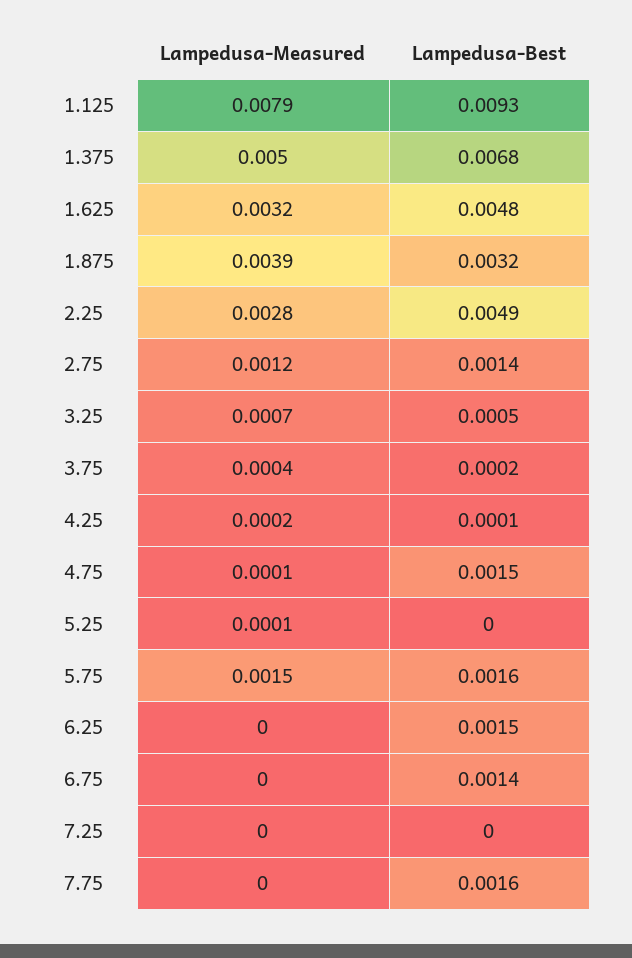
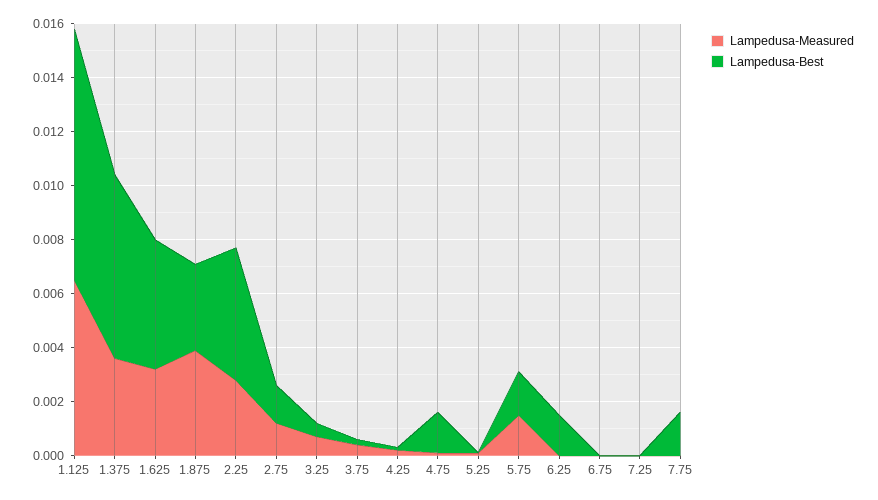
  {
    "Lampedusa-Measured": {
-     "1.125": 0.0079,
+     "1.125": 0.0065,
-     "1.375": 0.005,
+     "1.375": 0.0035,
      "1.625": 0.0032,
      "1.875": 0.0039,
      "2.25": 0.0028,
      "2.75": 0.0012,
      "3.25": 0.0007,
      "3.75": 0.0004,
      "4.25": 0.0002,
      "4.75": 0.0001,
      "5.25": 0.0001,
      "5.75": 0.0015,
      "6.25": 0,
      "6.75": 0,
      "7.25": 0,
      "7.75": 0
    },
    "Lampedusa-Best": {
      "1.125": 0.0093,
      "1.375": 0.0068,
      "1.625": 0.0048,
      "1.875": 0.0032,
      "2.25": 0.0049,
      "2.75": 0.0014,
      "3.25": 0.0005,
      "3.75": 0.0002,
      "4.25": 0.0001,
      "4.75": 0.0015,
      "5.25": 0,
      "5.75": 0.0016,
      "6.25": 0.0015,
-     "6.75": 0.0014,
+     "6.75": 0,
      "7.25": 0,
      "7.75": 0.0016
    }
  }

